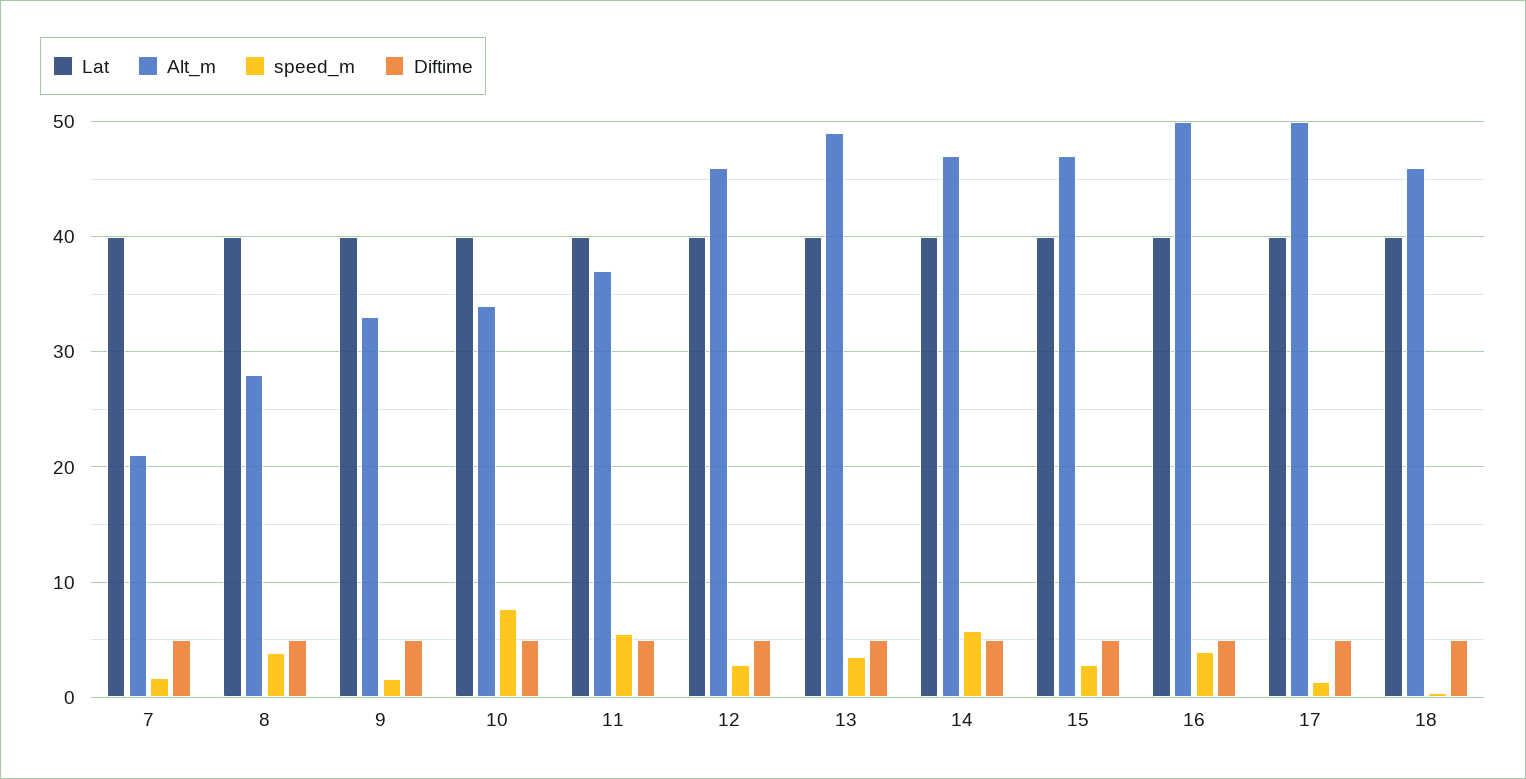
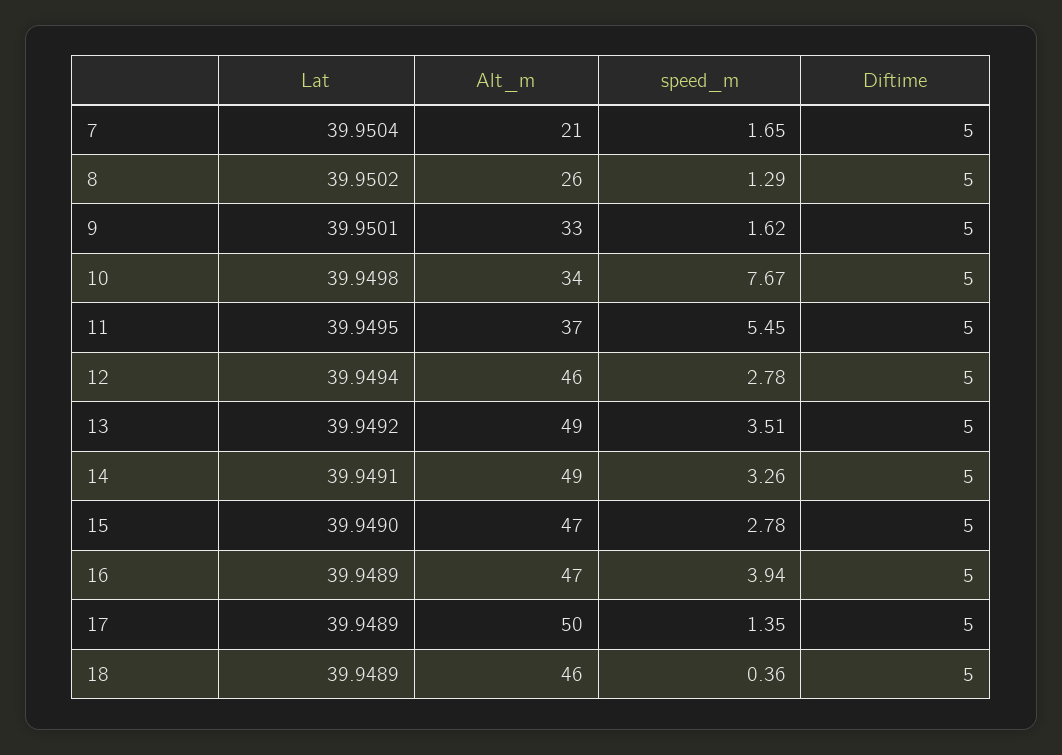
  {
    "Lat": {
      "7": 39.9504,
      "8": 39.9502,
      "9": 39.9501,
      "10": 39.9498,
      "11": 39.9495,
      "12": 39.9494,
      "13": 39.9492,
      "14": 39.9491,
      "15": 39.949,
      "16": 39.9489,
      "17": 39.9489,
      "18": 39.9489
    },
    "Alt_m": {
      "7": 21,
-     "8": 28,
+     "8": 26,
      "9": 33,
      "10": 34,
      "11": 37,
      "12": 46,
      "13": 49,
-     "14": 47,
+     "14": 49,
      "15": 47,
-     "16": 50,
+     "16": 47,
      "17": 50,
      "18": 46
    },
    "speed_m": {
      "7": 1.65,
-     "8": 4,
+     "8": 1.29,
      "9": 1.62,
      "10": 7.67,
      "11": 5.45,
      "12": 2.78,
      "13": 3.51,
-     "14": 6,
+     "14": 3.26,
      "15": 2.78,
      "16": 3.94,
      "17": 1.35,
      "18": 0.36
    },
    "Diftime": {
      "7": 5,
      "8": 5,
      "9": 5,
      "10": 5,
      "11": 5,
      "12": 5,
      "13": 5,
      "14": 5,
      "15": 5,
      "16": 5,
      "17": 5,
      "18": 5
    }
  }

